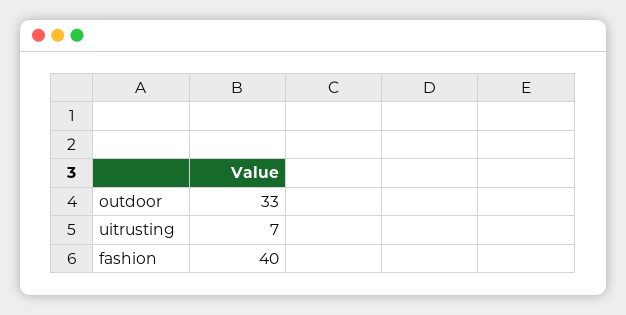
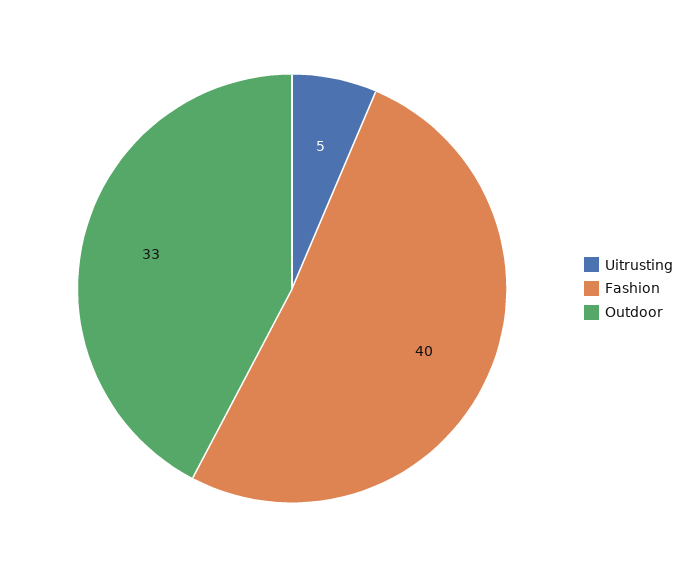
  {
    "outdoor": 33,
-   "uitrusting": 7,
+   "uitrusting": 5,
    "fashion": 40
  }

